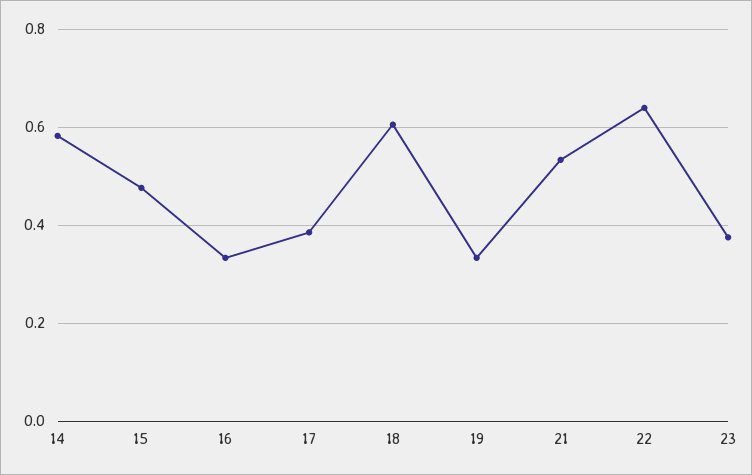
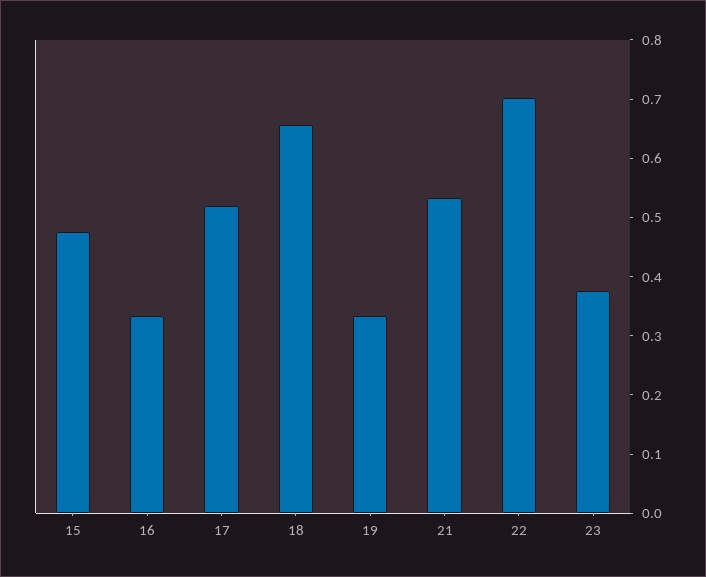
  {
-   "14": 0.58,
    "15": 0.48,
    "16": 0.34,
-   "17": 0.38,
+   "17": 0.52,
-   "18": 0.6,
+   "18": 0.66,
    "19": 0.34,
    "21": 0.54,
-   "22": 0.64,
+   "22": 0.7,
    "23": 0.38
  }

